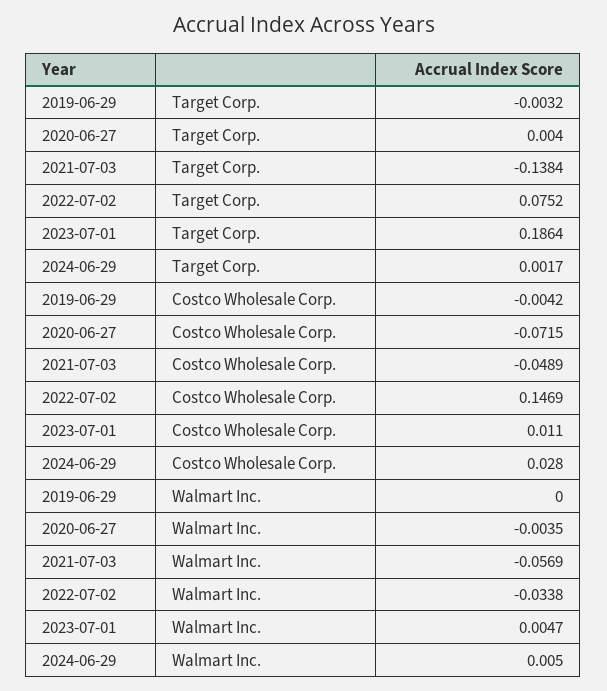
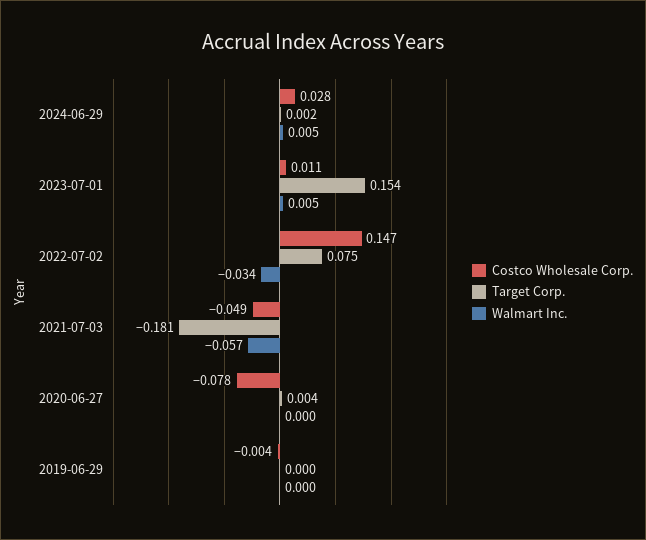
  {
    "Target Corp.": {
-     "2019-06-29": -0.0032,
+     "2019-06-29": 0,
      "2020-06-27": 0.004,
-     "2021-07-03": -0.1384,
+     "2021-07-03": -0.181,
      "2022-07-02": 0.0752,
-     "2023-07-01": 0.1864,
+     "2023-07-01": 0.154,
      "2024-06-29": 0.0017
    },
    "Costco Wholesale Corp.": {
      "2019-06-29": -0.0042,
-     "2020-06-27": -0.0715,
+     "2020-06-27": -0.078,
      "2021-07-03": -0.0489,
      "2022-07-02": 0.1469,
      "2023-07-01": 0.011,
      "2024-06-29": 0.028
    },
    "Walmart Inc.": {
      "2019-06-29": 0,
-     "2020-06-27": -0.0035,
+     "2020-06-27": 0,
      "2021-07-03": -0.0569,
      "2022-07-02": -0.0338,
      "2023-07-01": 0.0047,
      "2024-06-29": 0.005
    }
  }

